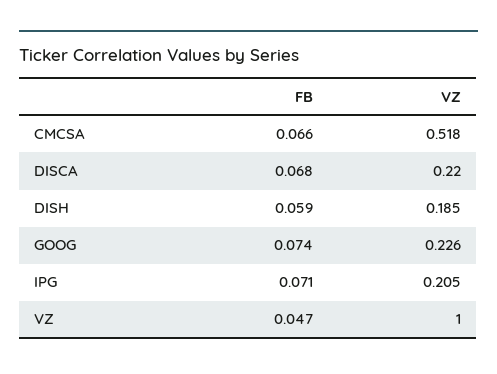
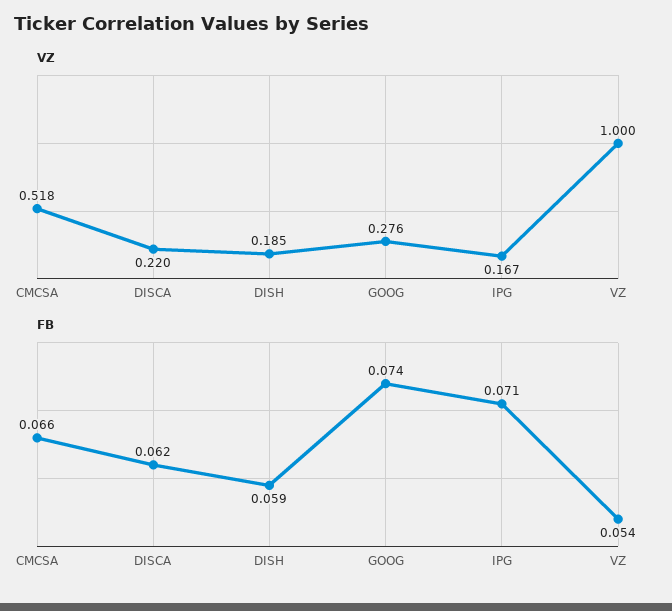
  {
    "FB": {
      "CMCSA": 0.066,
-     "DISCA": 0.068,
+     "DISCA": 0.062,
      "DISH": 0.059,
      "GOOG": 0.074,
      "IPG": 0.071,
-     "VZ": 0.047
+     "VZ": 0.054
    },
    "VZ": {
      "CMCSA": 0.518,
      "DISCA": 0.22,
      "DISH": 0.185,
-     "GOOG": 0.226,
+     "GOOG": 0.276,
-     "IPG": 0.205,
+     "IPG": 0.167,
      "VZ": 1
    }
  }

